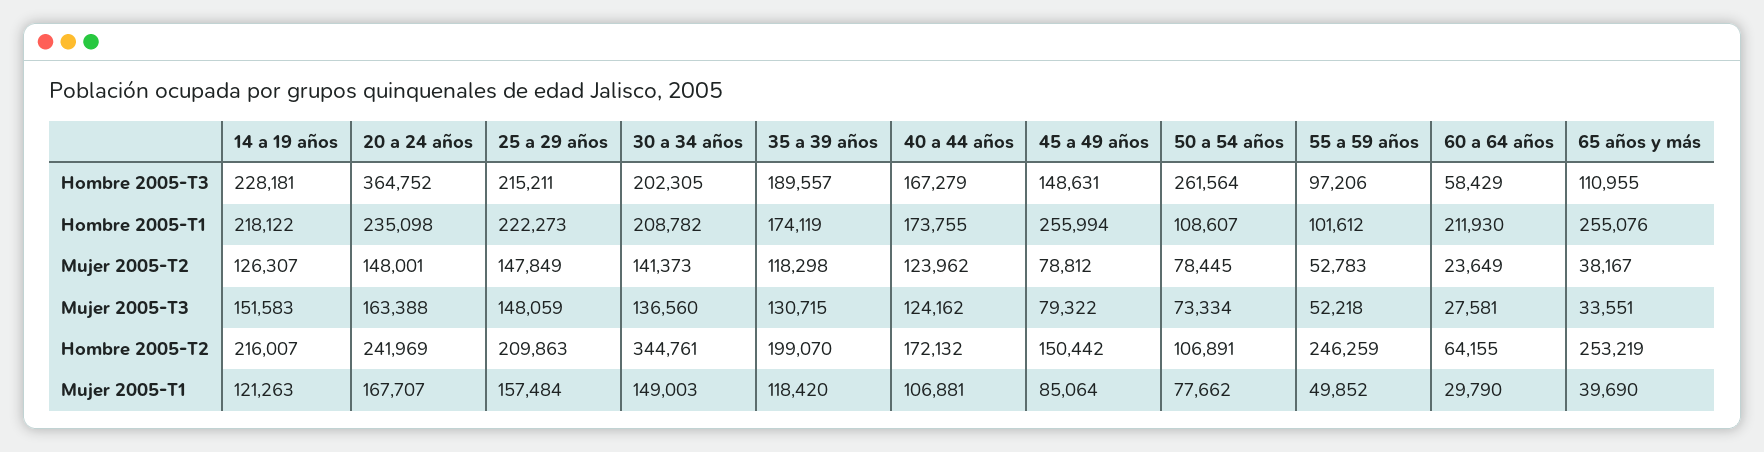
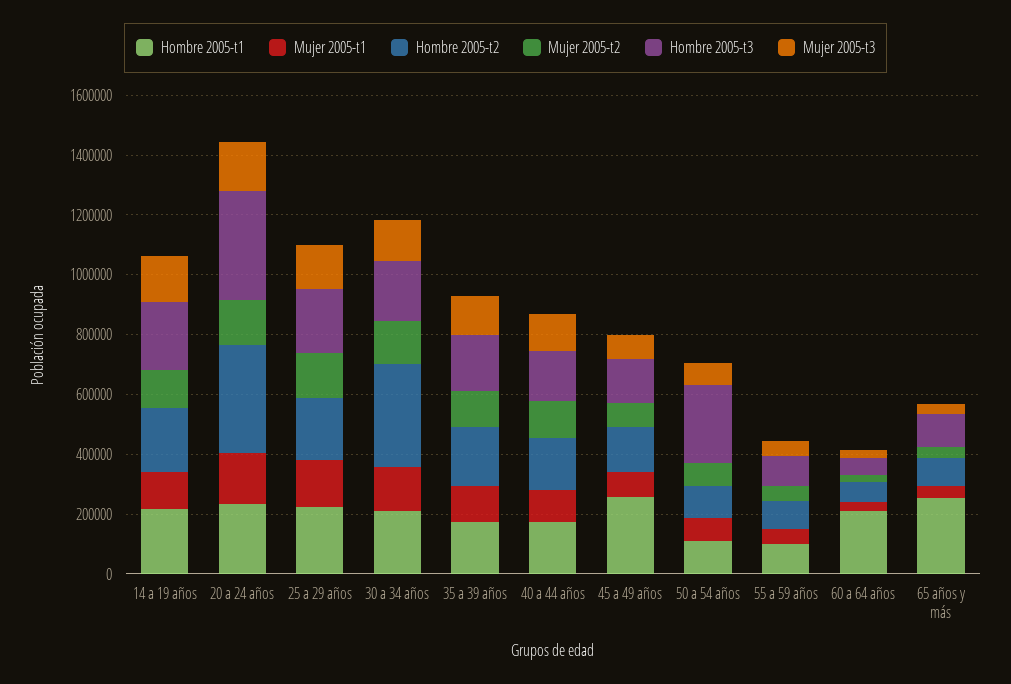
  {
    "Hombre 2005-T3": {
      "14 a 19 años": 228181,
      "20 a 24 años": 364752,
      "25 a 29 años": 215211,
      "30 a 34 años": 202305,
      "35 a 39 años": 189557,
      "40 a 44 años": 167279,
      "45 a 49 años": 148631,
      "50 a 54 años": 261564,
      "55 a 59 años": 97206,
      "60 a 64 años": 58429,
      "65 años y más": 110955
    },
    "Hombre 2005-T1": {
      "14 a 19 años": 218122,
      "20 a 24 años": 235098,
      "25 a 29 años": 222273,
      "30 a 34 años": 208782,
      "35 a 39 años": 174119,
      "40 a 44 años": 173755,
      "45 a 49 años": 255994,
      "50 a 54 años": 108607,
      "55 a 59 años": 101612,
      "60 a 64 años": 211930,
      "65 años y más": 255076
    },
    "Mujer 2005-T2": {
      "14 a 19 años": 126307,
      "20 a 24 años": 148001,
      "25 a 29 años": 147849,
      "30 a 34 años": 141373,
      "35 a 39 años": 118298,
      "40 a 44 años": 123962,
      "45 a 49 años": 78812,
      "50 a 54 años": 78445,
      "55 a 59 años": 52783,
      "60 a 64 años": 23649,
      "65 años y más": 38167
    },
    "Mujer 2005-T3": {
      "14 a 19 años": 151583,
      "20 a 24 años": 163388,
      "25 a 29 años": 148059,
      "30 a 34 años": 136560,
      "35 a 39 años": 130715,
      "40 a 44 años": 124162,
      "45 a 49 años": 79322,
      "50 a 54 años": 73334,
      "55 a 59 años": 52218,
      "60 a 64 años": 27581,
      "65 años y más": 33551
    },
    "Hombre 2005-T2": {
      "14 a 19 años": 216007,
-     "20 a 24 años": 241969,
+     "20 a 24 años": 350000,
      "25 a 29 años": 209863,
      "30 a 34 años": 344761,
      "35 a 39 años": 199070,
      "40 a 44 años": 172132,
      "45 a 49 años": 150442,
      "50 a 54 años": 106891,
-     "55 a 59 años": 246259,
+     "55 a 59 años": 100000,
      "60 a 64 años": 64155,
-     "65 años y más": 253219
+     "65 años y más": 100000
    },
    "Mujer 2005-T1": {
      "14 a 19 años": 121263,
      "20 a 24 años": 167707,
      "25 a 29 años": 157484,
      "30 a 34 años": 149003,
      "35 a 39 años": 118420,
      "40 a 44 años": 106881,
      "45 a 49 años": 85064,
      "50 a 54 años": 77662,
      "55 a 59 años": 49852,
      "60 a 64 años": 29790,
      "65 años y más": 39690
    }
  }

